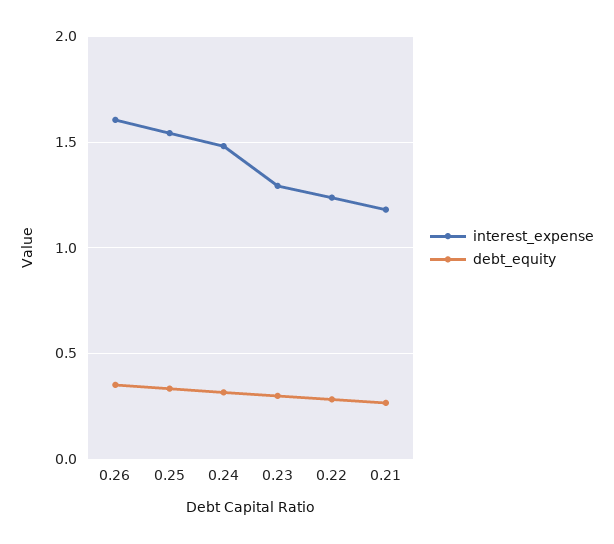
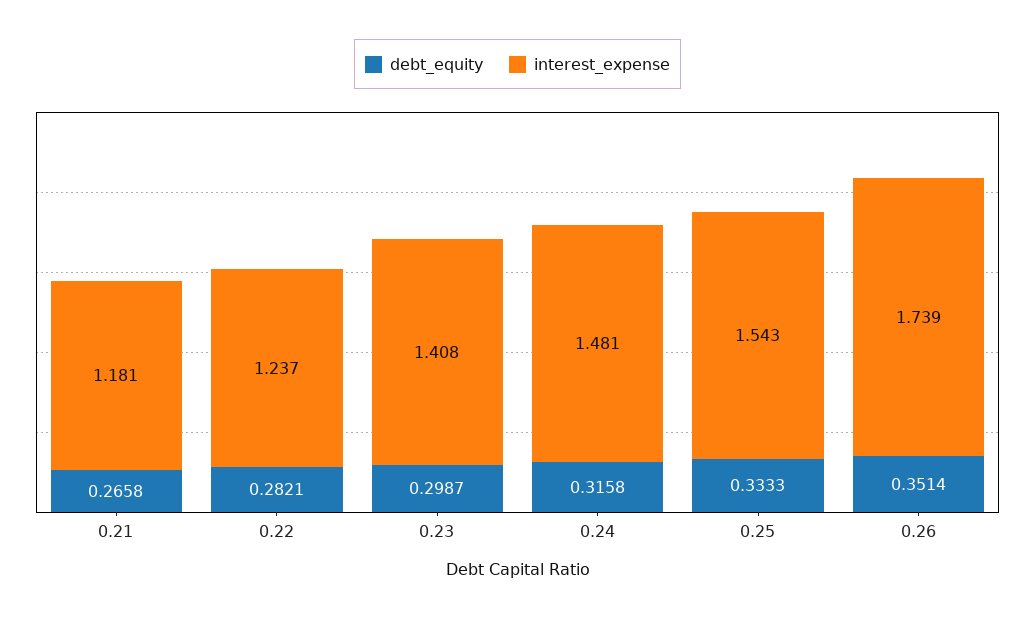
  {
    "interest_expense": {
-     "0.26": 1.6,
+     "0.26": 1.739,
      "0.25": 1.543,
      "0.24": 1.481,
-     "0.23": 1.3,
+     "0.23": 1.408,
      "0.22": 1.237,
      "0.21": 1.181
    },
    "debt_equity": {
      "0.26": 0.3514,
      "0.25": 0.3333,
      "0.24": 0.3158,
      "0.23": 0.2987,
      "0.22": 0.2821,
      "0.21": 0.2658
    }
  }

